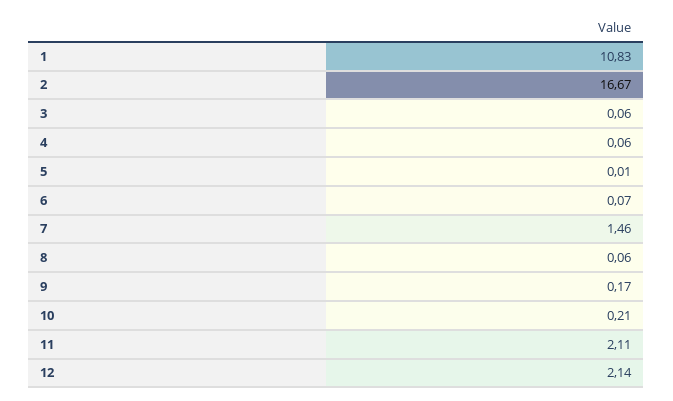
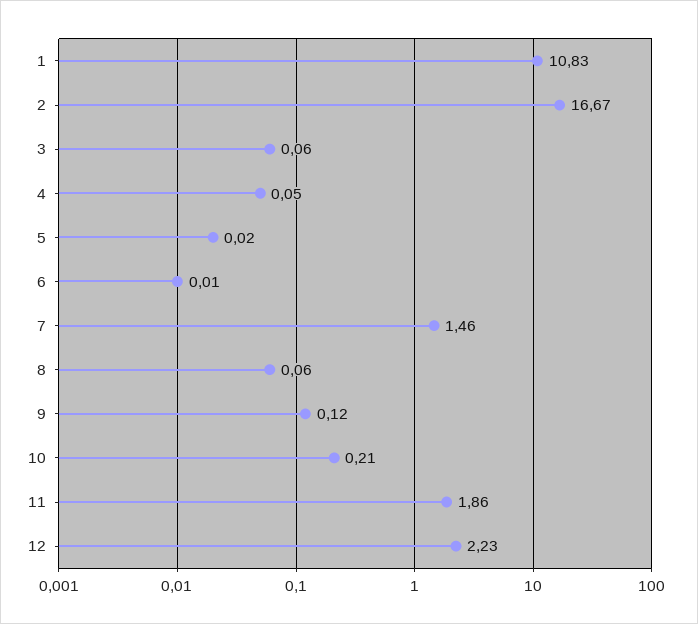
  {
    "1": 10.83,
    "2": 16.67,
    "3": 0.06,
-   "4": 0.06,
+   "4": 0.05,
-   "5": 0.01,
+   "5": 0.02,
-   "6": 0.07,
+   "6": 0.01,
    "7": 1.46,
    "8": 0.06,
-   "9": 0.17,
+   "9": 0.12,
    "10": 0.21,
-   "11": 2.11,
+   "11": 1.86,
-   "12": 2.14
+   "12": 2.23
  }

